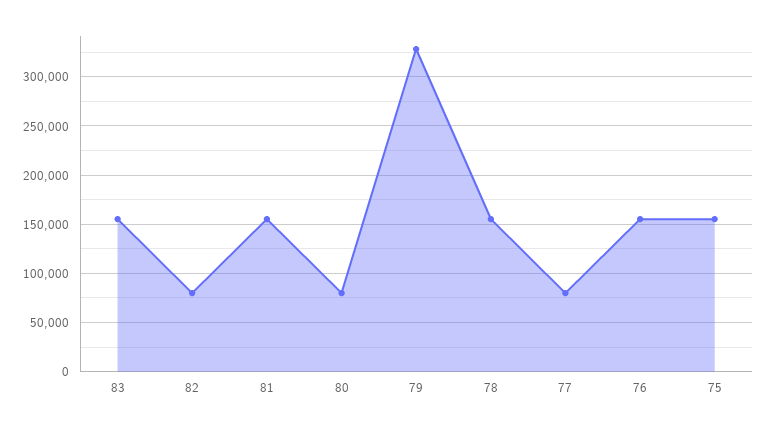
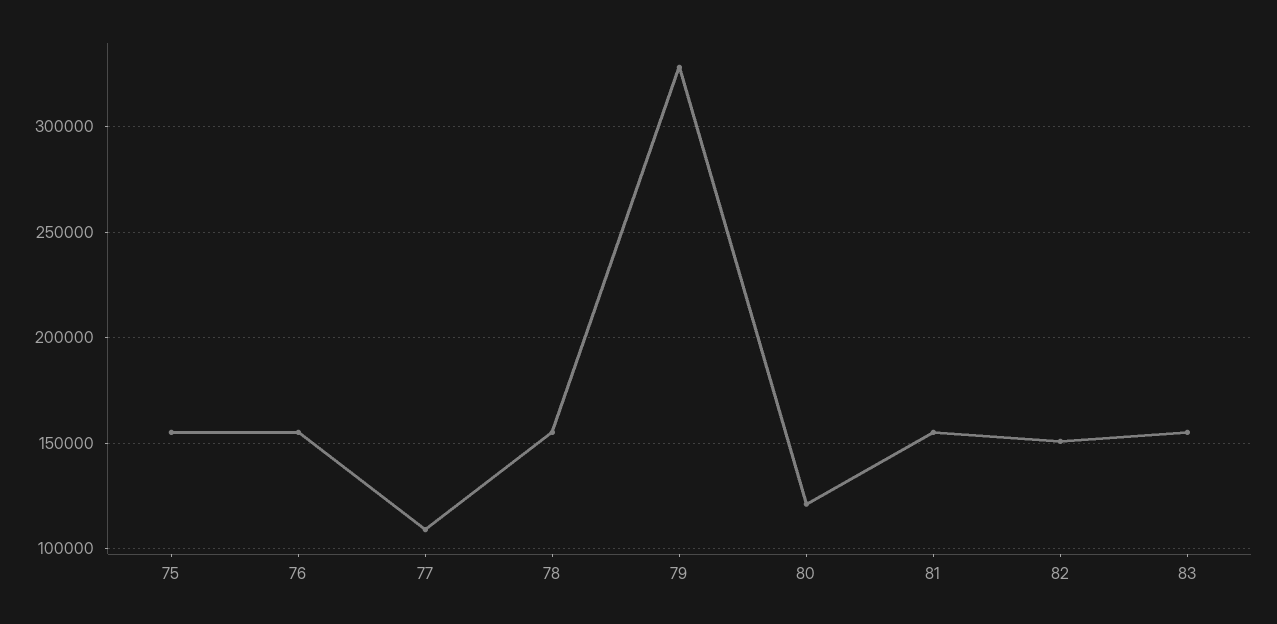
  {
    "83": 155000,
-   "82": 80000,
+   "82": 150000,
    "81": 155000,
-   "80": 80000,
+   "80": 120000,
    "79": 330000,
    "78": 155000,
-   "77": 80000,
+   "77": 110000,
    "76": 155000,
    "75": 155000
  }

